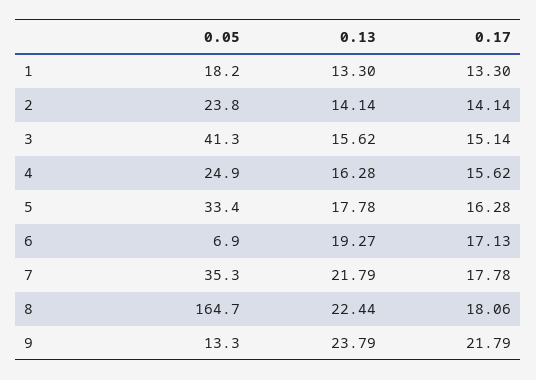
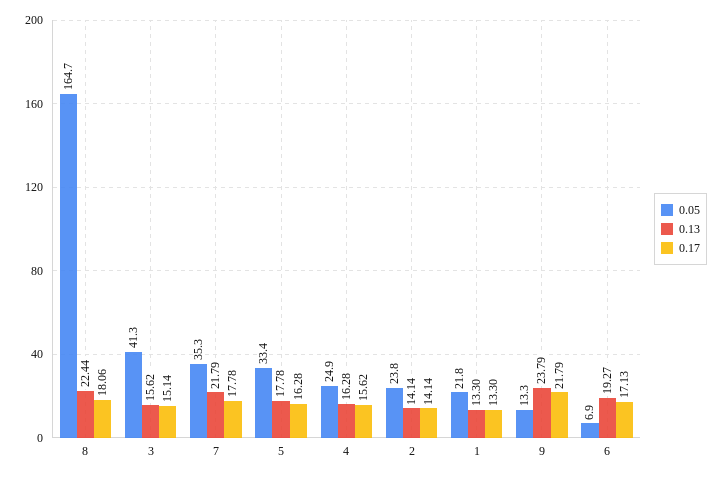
  {
    "0.05": {
-     "1": 18.2,
+     "1": 21.8,
      "2": 23.8,
      "3": 41.3,
      "4": 24.9,
      "5": 33.4,
      "6": 6.9,
      "7": 35.3,
      "8": 164.7,
      "9": 13.3
    },
    "0.13": {
      "1": 13.3,
      "2": 14.14,
      "3": 15.62,
      "4": 16.28,
      "5": 17.78,
      "6": 19.27,
      "7": 21.79,
      "8": 22.44,
      "9": 23.79
    },
    "0.17": {
      "1": 13.3,
      "2": 14.14,
      "3": 15.14,
      "4": 15.62,
      "5": 16.28,
      "6": 17.13,
      "7": 17.78,
      "8": 18.06,
      "9": 21.79
    }
  }

